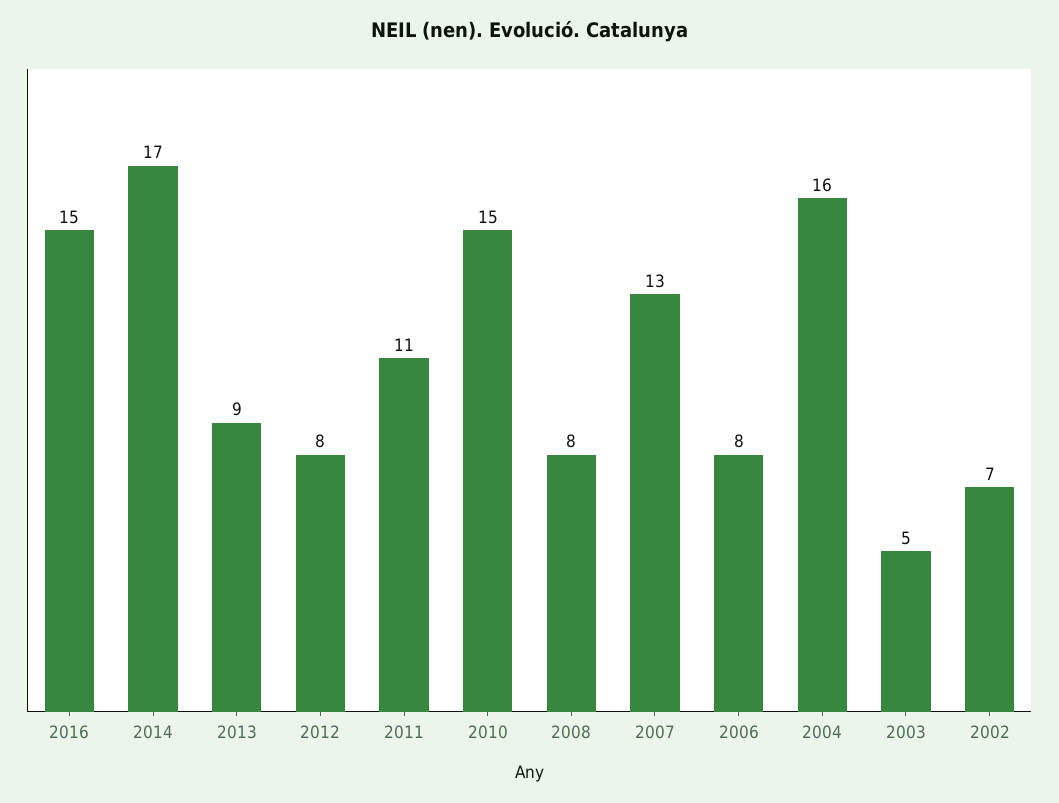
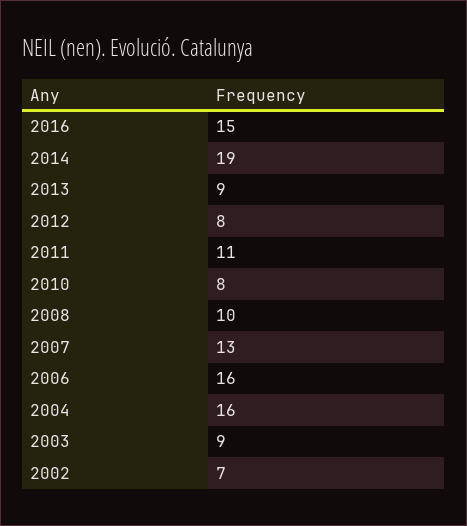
  {
    "2016": 15,
-   "2014": 17,
+   "2014": 19,
    "2013": 9,
    "2012": 8,
    "2011": 11,
-   "2010": 15,
+   "2010": 8,
-   "2008": 8,
+   "2008": 10,
    "2007": 13,
-   "2006": 8,
+   "2006": 16,
    "2004": 16,
-   "2003": 5,
+   "2003": 9,
    "2002": 7
  }

